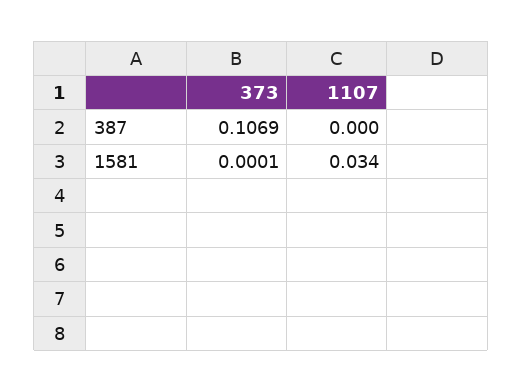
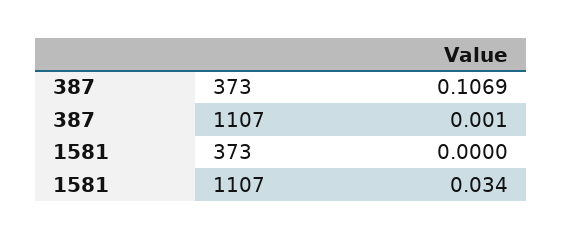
  {
    "373": {
      "387": 0.1069,
-     "1581": 0.0001
+     "1581": 0
    },
    "1107": {
-     "387": 0,
+     "387": 0.001,
      "1581": 0.034
    }
  }

